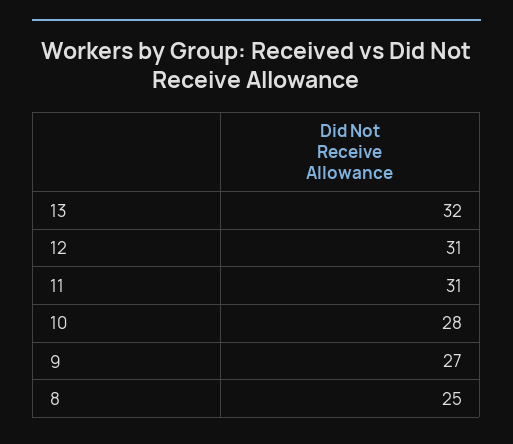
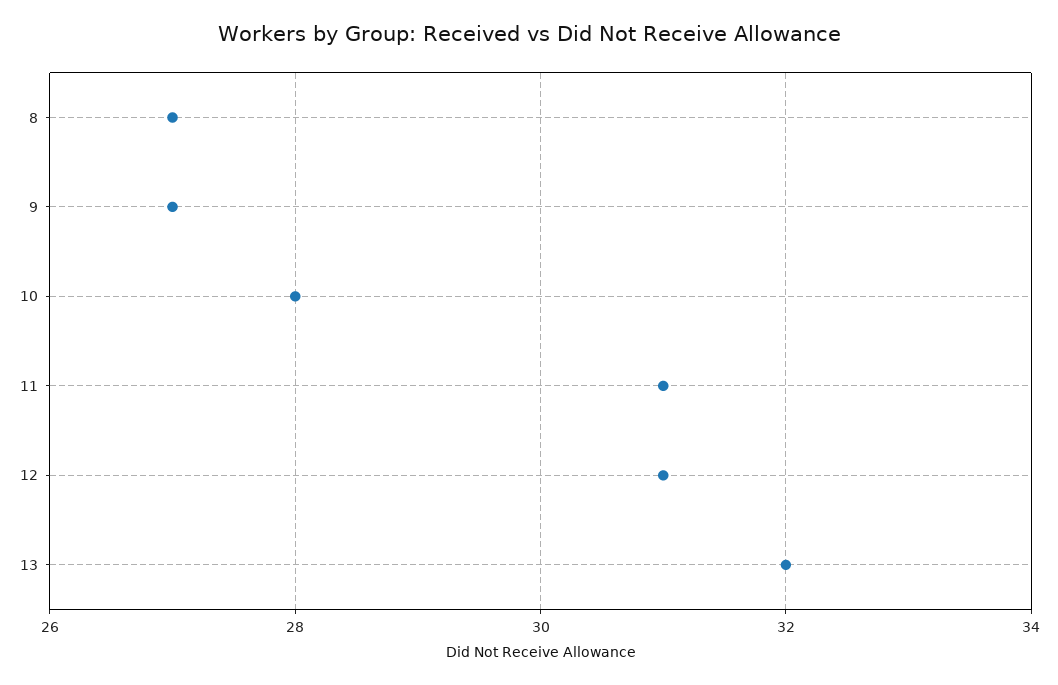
  {
    "13": 32,
    "12": 31,
    "11": 31,
    "10": 28,
    "9": 27,
-   "8": 25
+   "8": 27
  }

